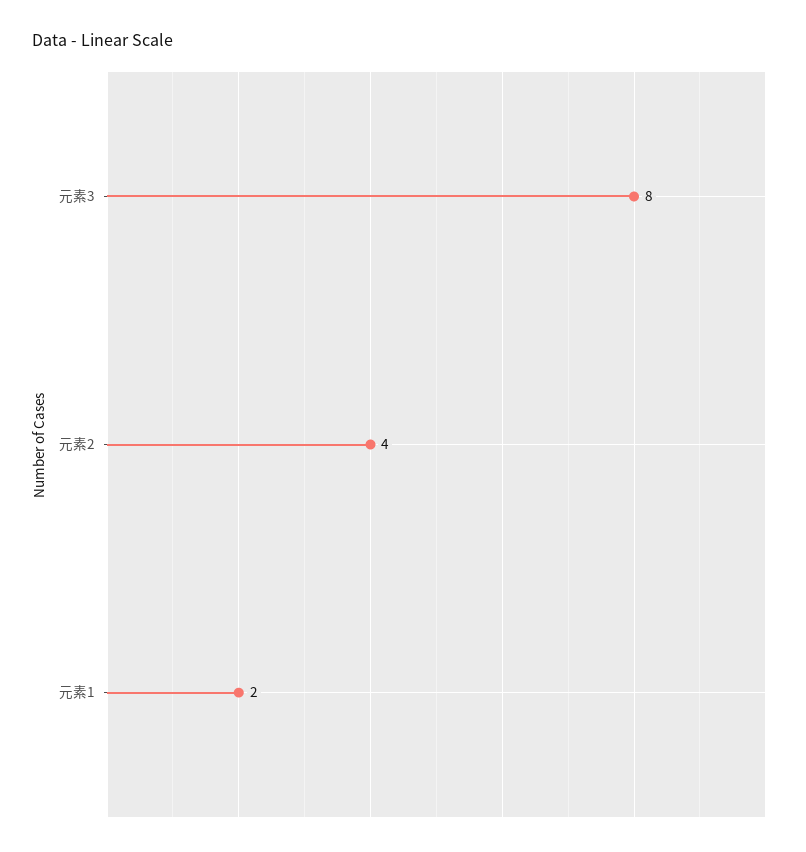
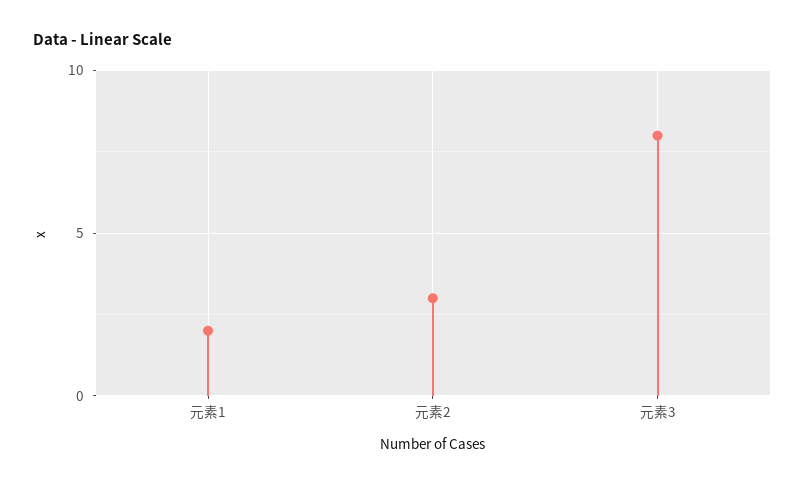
  {
    "元素3": 8,
-   "元素2": 4,
+   "元素2": 3,
    "元素1": 2
  }

